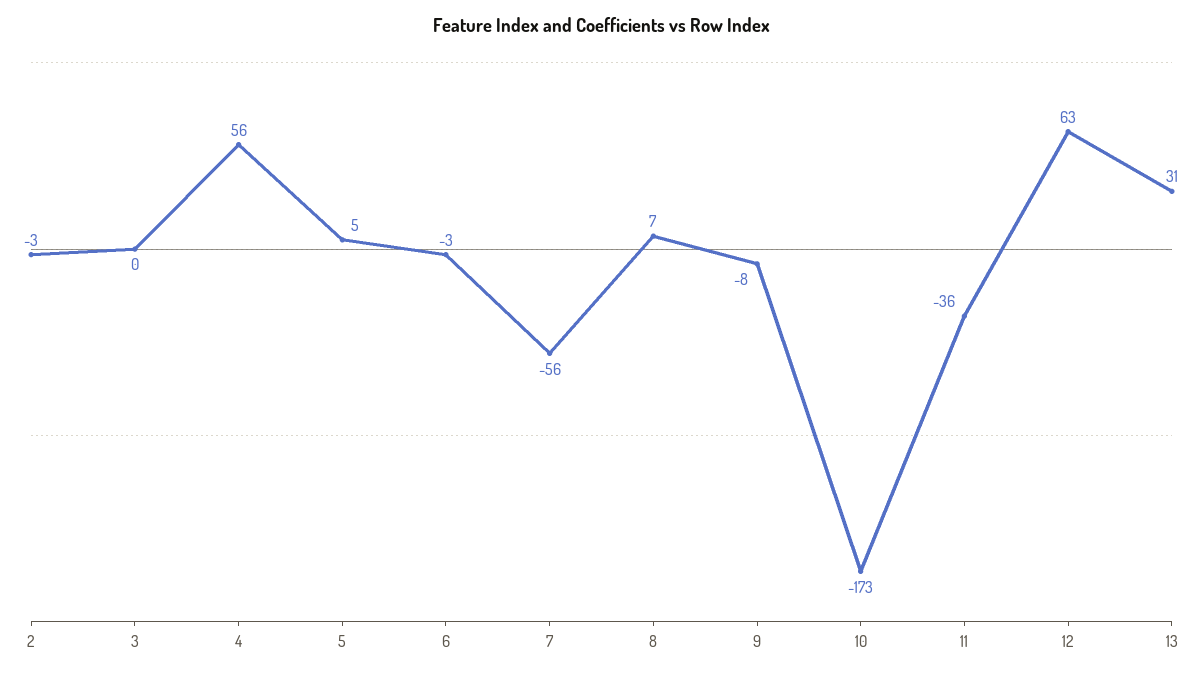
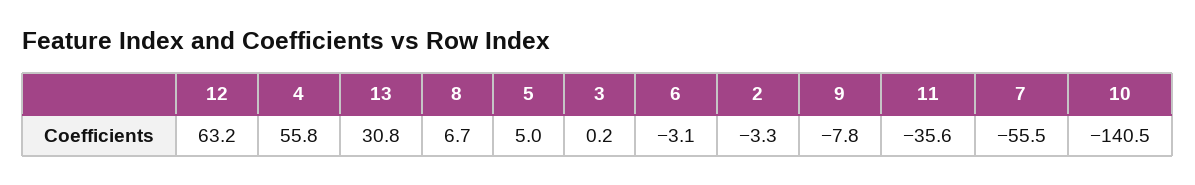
  {
    "2": -3.3,
    "3": 0.2,
    "4": 55.8,
    "5": 5,
    "6": -3.1,
    "7": -55.5,
    "8": 6.7,
    "9": -7.8,
-   "10": -173,
+   "10": -140.5,
    "11": -35.6,
    "12": 63.2,
    "13": 30.8
  }

